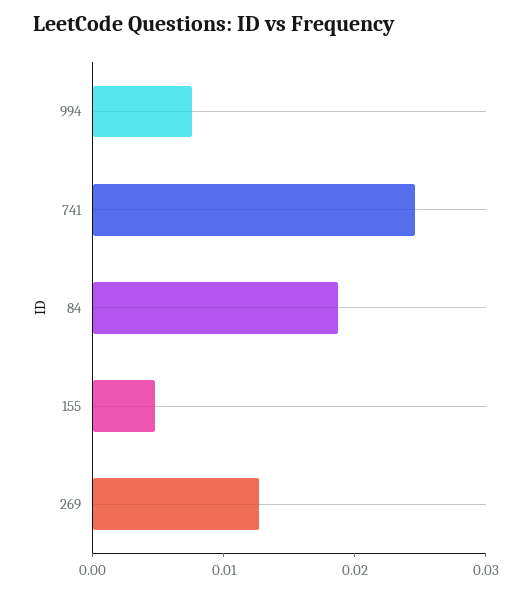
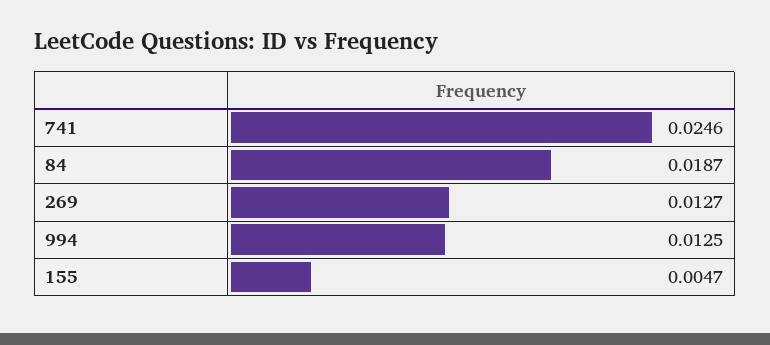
  {
-   "994": 0.008,
+   "994": 0.0125,
    "741": 0.0246,
    "84": 0.0187,
    "155": 0.0047,
    "269": 0.0127
  }

